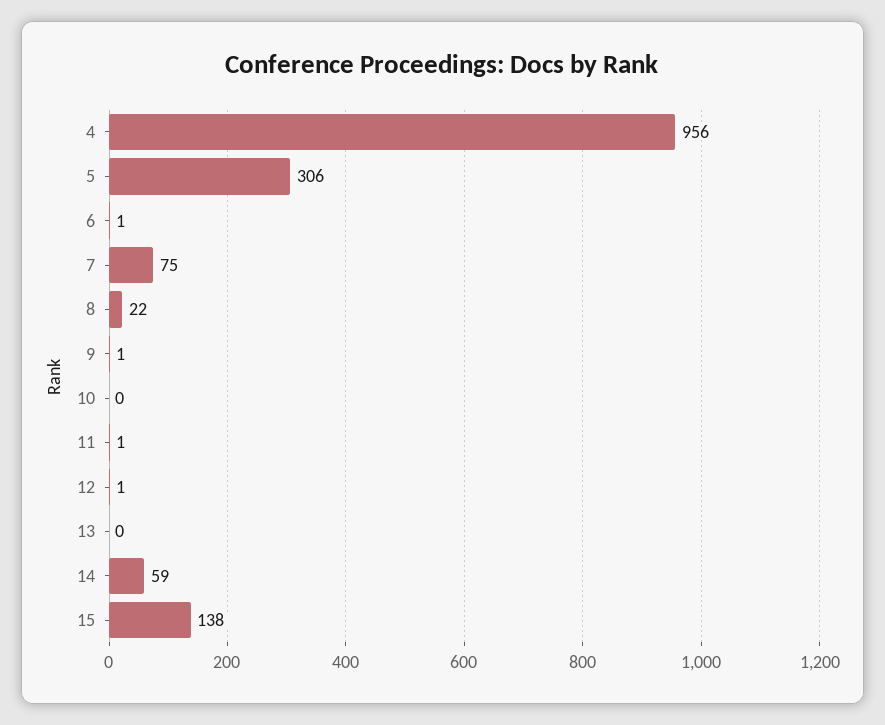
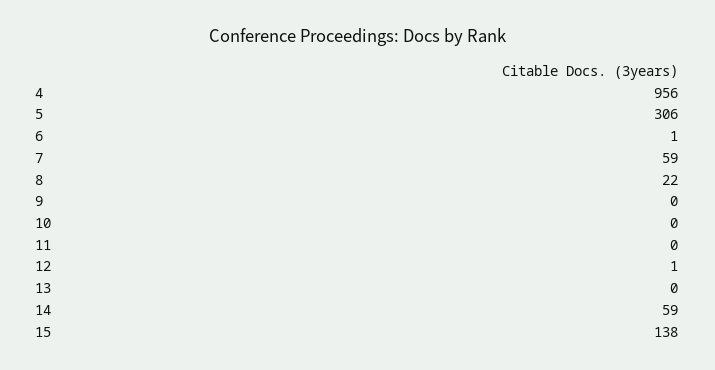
  {
    "4": 956,
    "5": 306,
    "6": 1,
-   "7": 75,
+   "7": 59,
    "8": 22,
-   "9": 1,
+   "9": 0,
    "10": 0,
-   "11": 1,
+   "11": 0,
    "12": 1,
    "13": 0,
    "14": 59,
    "15": 138
  }

